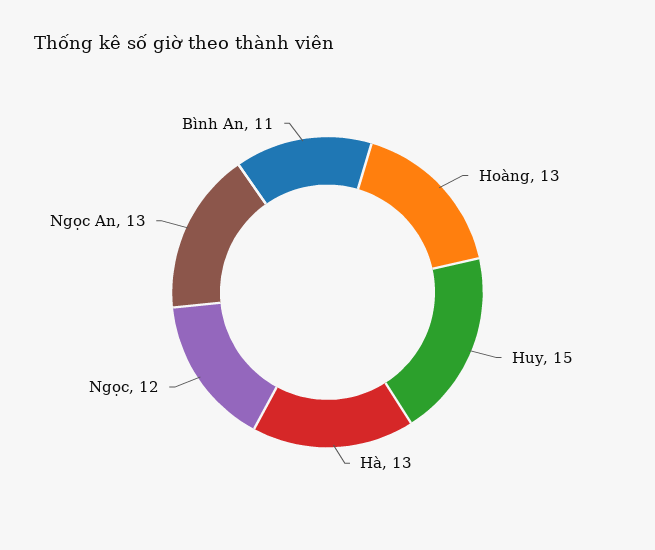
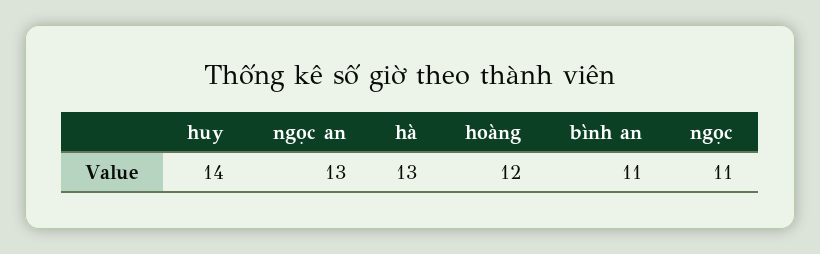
  {
-   "Hoàng": 13,
+   "Hoàng": 12,
-   "Huy": 15,
+   "Huy": 14,
    "Hà": 13,
-   "Ngọc": 12,
+   "Ngọc": 11,
    "Ngọc An": 13,
    "Bình An": 11
  }

